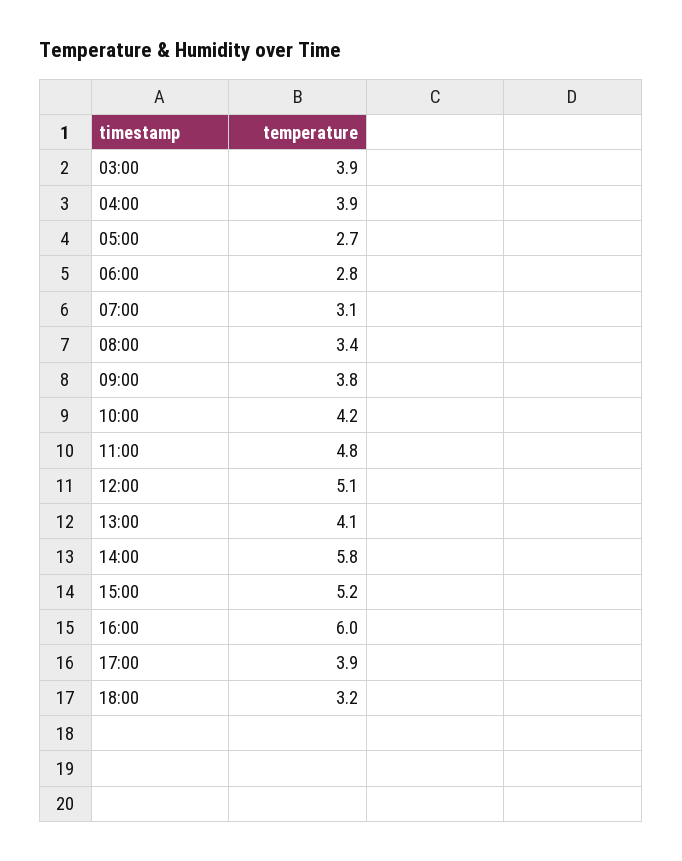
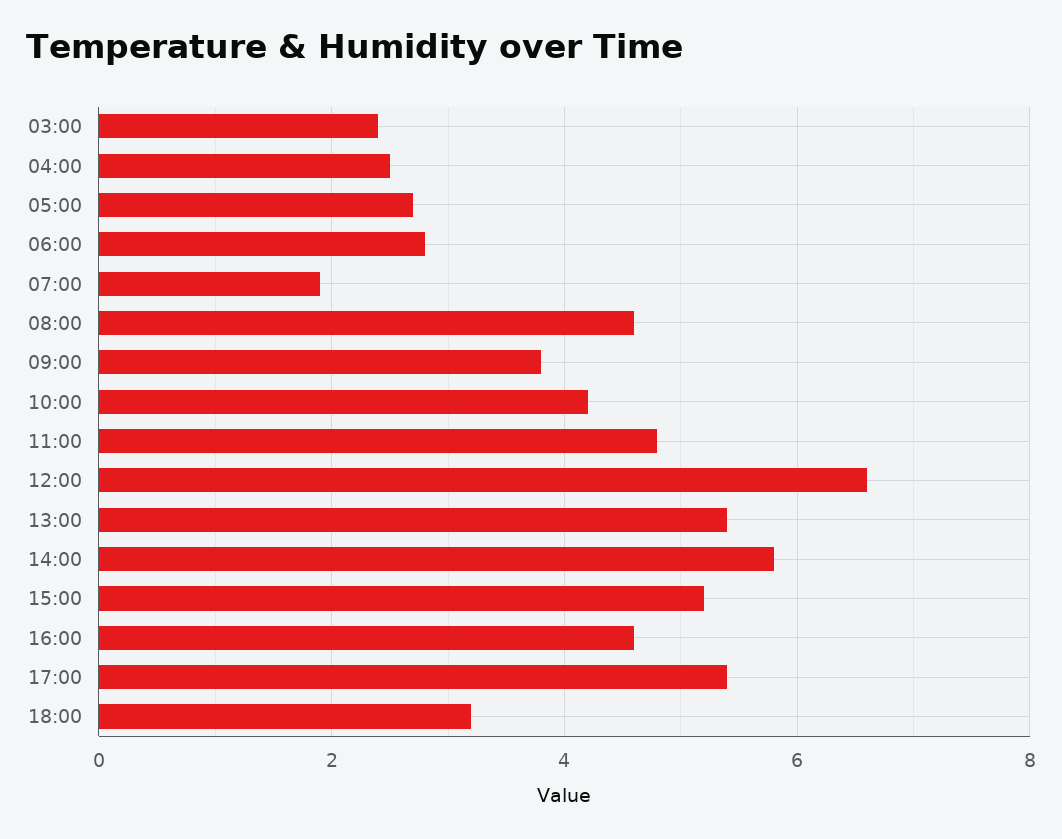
  {
-   "03:00": 3.9,
+   "03:00": 2.5,
-   "04:00": 3.9,
+   "04:00": 2.5,
    "05:00": 2.7,
    "06:00": 2.8,
-   "07:00": 3.1,
+   "07:00": 2,
-   "08:00": 3.4,
+   "08:00": 4.5,
    "09:00": 3.8,
    "10:00": 4.2,
    "11:00": 4.8,
-   "12:00": 5.1,
+   "12:00": 6.5,
-   "13:00": 4.1,
+   "13:00": 5.5,
    "14:00": 5.8,
    "15:00": 5.2,
-   "16:00": 6,
+   "16:00": 4.5,
-   "17:00": 3.9,
+   "17:00": 5.5,
    "18:00": 3.2
  }

